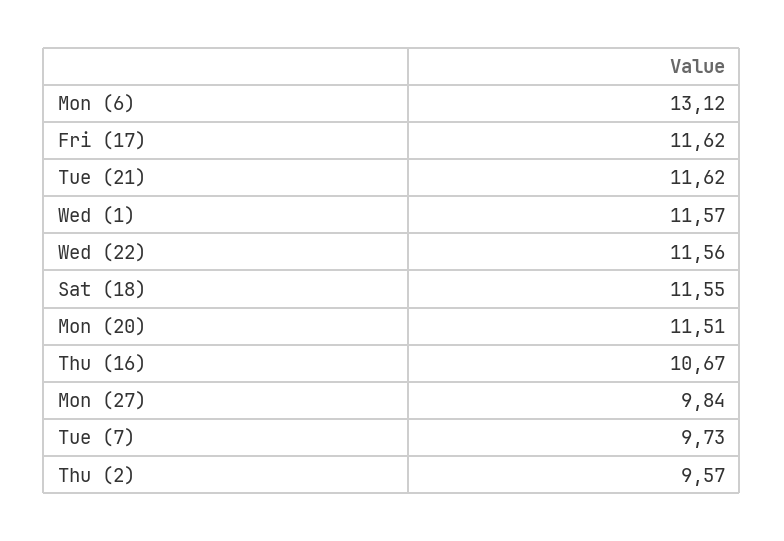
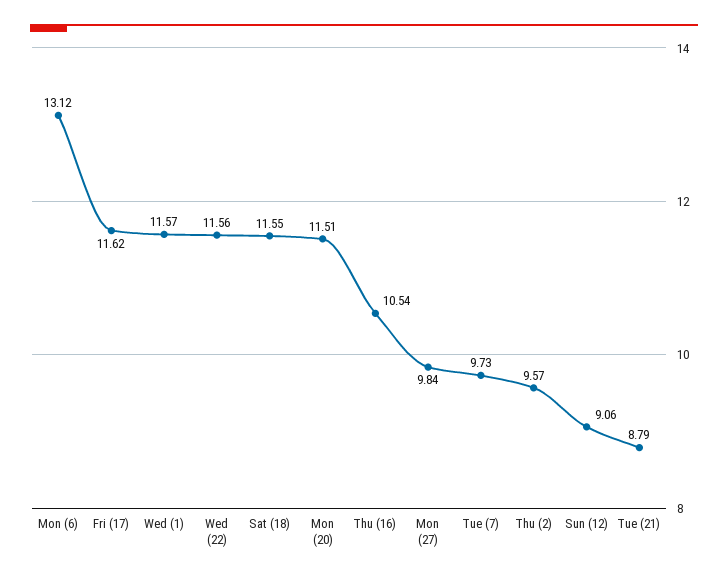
  {
    "Mon (6)": 13.12,
    "Fri (17)": 11.62,
-   "Tue (21)": 11.62,
+   "Tue (21)": 8.79,
    "Wed (1)": 11.57,
    "Wed (22)": 11.56,
    "Sat (18)": 11.55,
    "Mon (20)": 11.51,
-   "Thu (16)": 10.67,
+   "Thu (16)": 10.54,
    "Mon (27)": 9.84,
    "Tue (7)": 9.73,
-   "Thu (2)": 9.57
+   "Thu (2)": 9.57,
+   "Sun (12)": 9.06
  }

